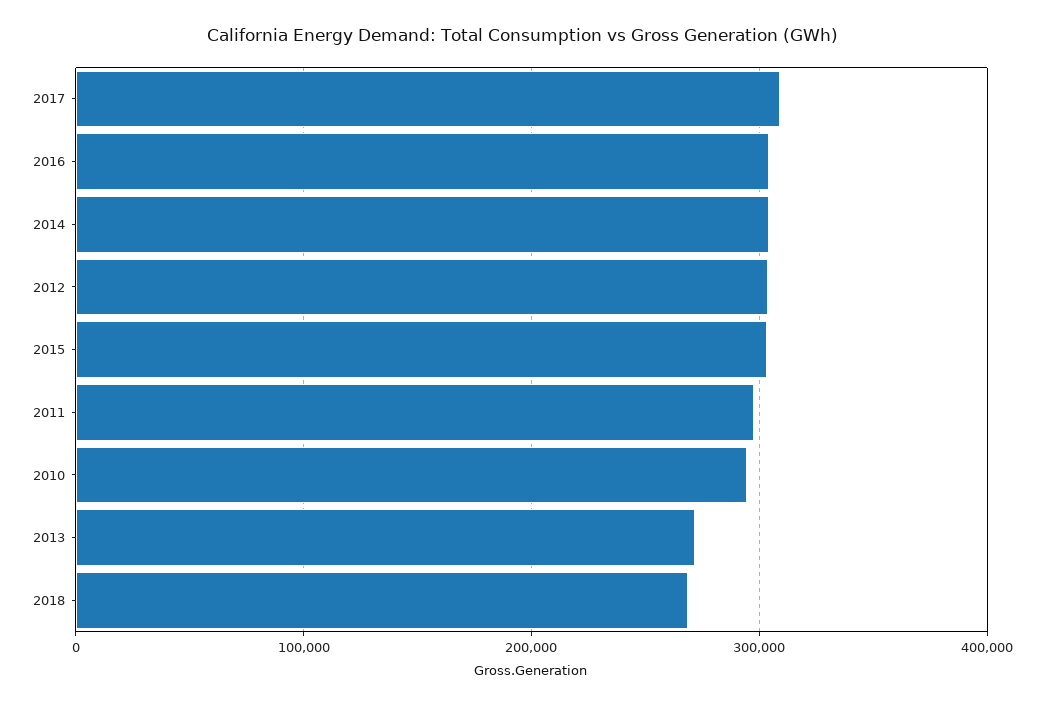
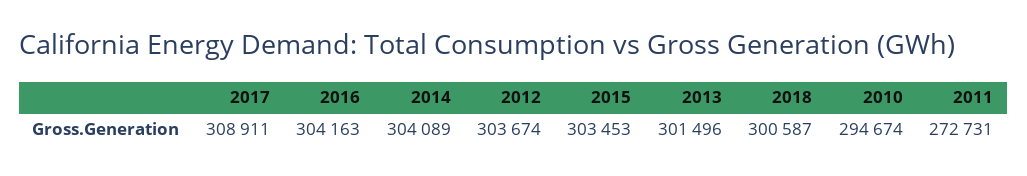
  {
    "2017": 308911,
    "2016": 304163,
    "2014": 304089,
    "2012": 303674,
    "2015": 303453,
-   "2011": 300000,
+   "2011": 272731,
    "2010": 294674,
-   "2013": 270000,
+   "2013": 301496,
-   "2018": 270000
+   "2018": 300587
  }

